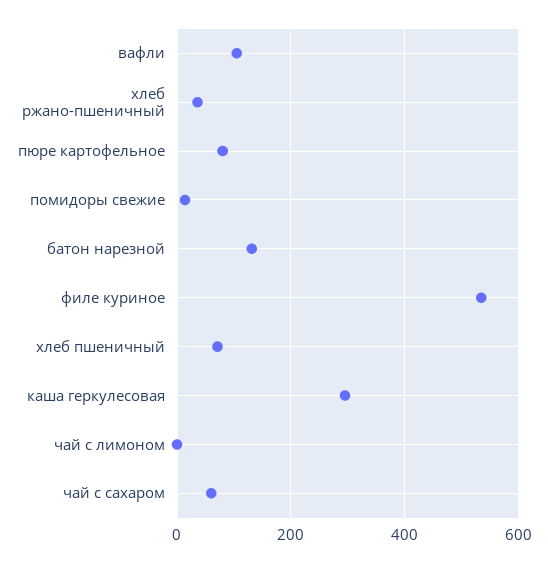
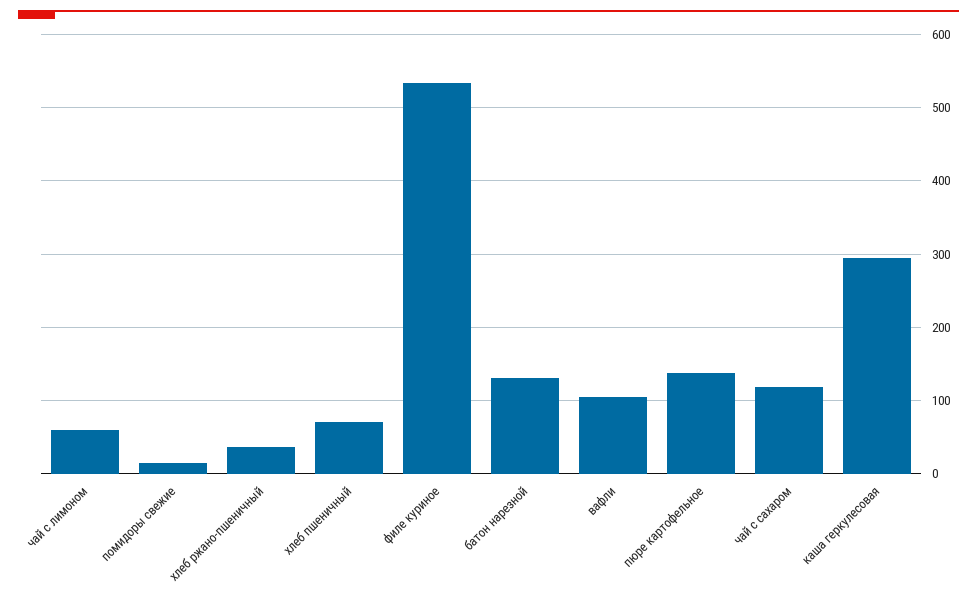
  {
    "вафли": 110,
    "хлеб ржано-пшеничный": 40,
-   "пюре картофельное": 80,
+   "пюре картофельное": 140,
    "помидоры свежие": 10,
    "батон нарезной": 130,
    "филе куриное": 530,
    "хлеб пшеничный": 70,
    "каша геркулесовая": 300,
-   "чай с лимоном": 0,
+   "чай с лимоном": 60,
-   "чай с сахаром": 60
+   "чай с сахаром": 120
  }

